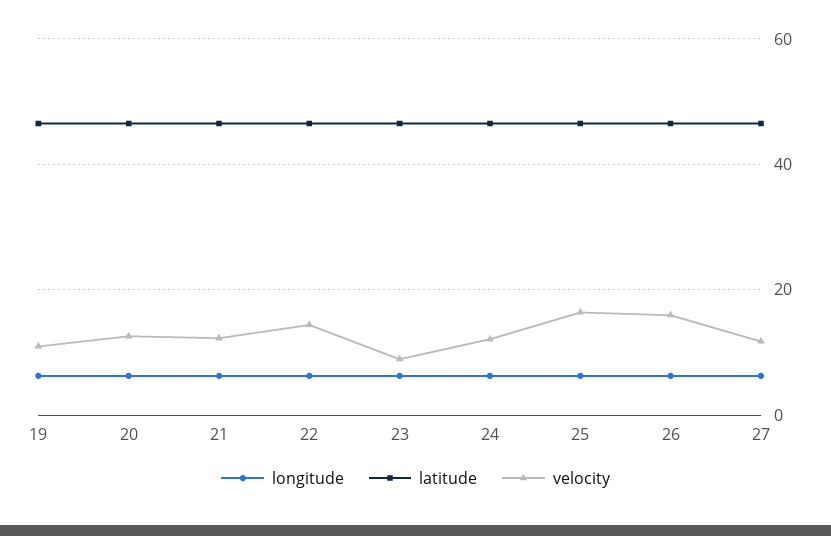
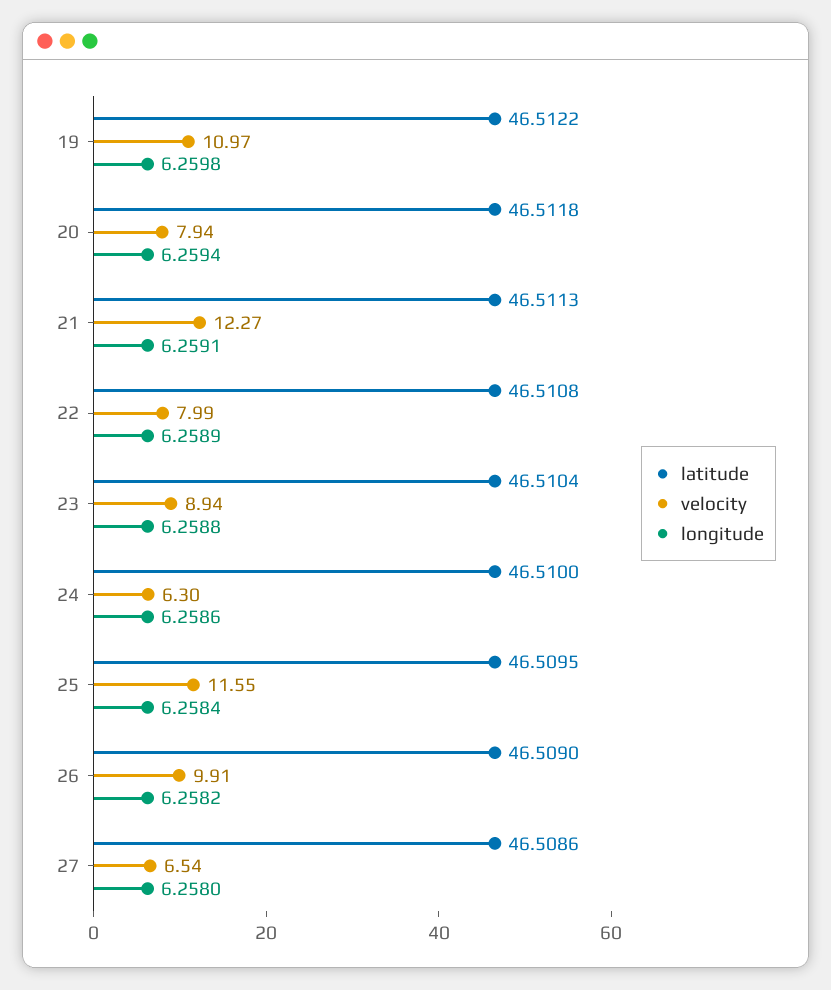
  {
    "longitude": {
      "19": 6.2598,
      "20": 6.2594,
      "21": 6.2591,
      "22": 6.2589,
      "23": 6.2588,
      "24": 6.2586,
      "25": 6.2584,
      "26": 6.2582,
      "27": 6.258
    },
    "latitude": {
      "19": 46.5122,
      "20": 46.5118,
      "21": 46.5113,
      "22": 46.5108,
      "23": 46.5104,
      "24": 46.51,
      "25": 46.5095,
      "26": 46.509,
      "27": 46.5086
    },
    "velocity": {
      "19": 10.97,
-     "20": 12,
+     "20": 7.94,
      "21": 12.27,
-     "22": 14,
+     "22": 7.99,
      "23": 8.94,
-     "24": 12,
+     "24": 6.3,
-     "25": 16,
+     "25": 11.55,
-     "26": 16,
+     "26": 9.91,
-     "27": 12
+     "27": 6.54
    }
  }

